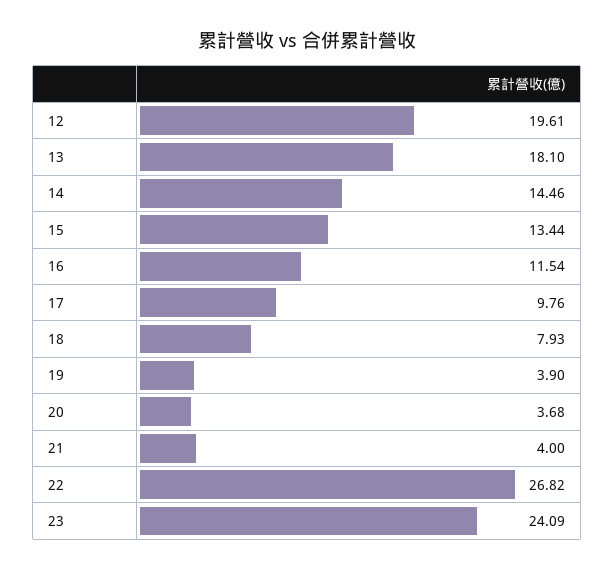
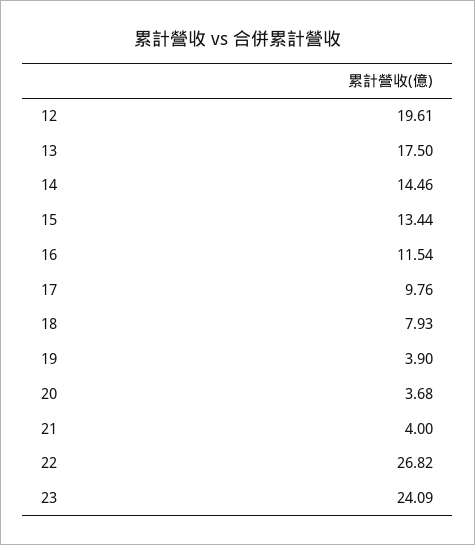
  {
    "12": 19.61,
-   "13": 18.1,
+   "13": 17.5,
    "14": 14.46,
    "15": 13.44,
    "16": 11.54,
    "17": 9.76,
    "18": 7.93,
    "19": 3.9,
    "20": 3.68,
    "21": 4,
    "22": 26.82,
    "23": 24.09
  }

